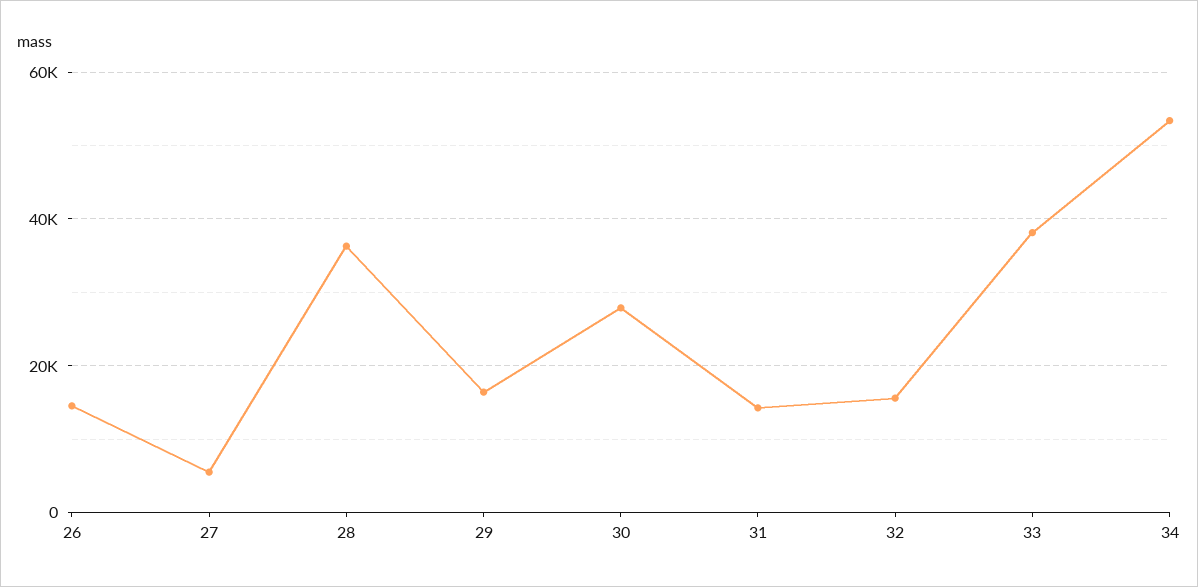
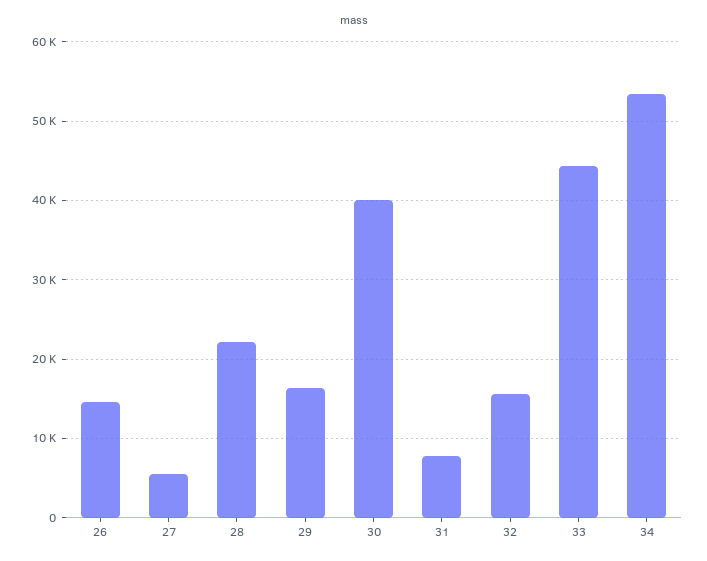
  {
    "26": 15000,
    "27": 5000,
-   "28": 36000,
+   "28": 22000,
    "29": 16000,
-   "30": 28000,
+   "30": 40000,
-   "31": 14000,
+   "31": 8000,
    "32": 16000,
-   "33": 38000,
+   "33": 44000,
    "34": 53000
  }

